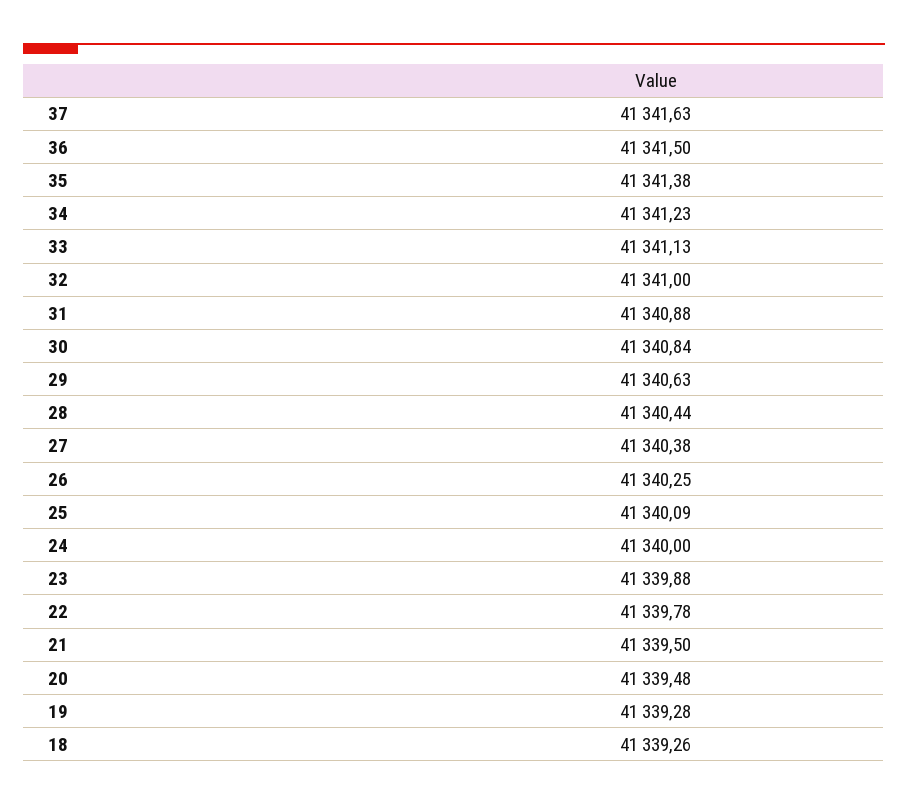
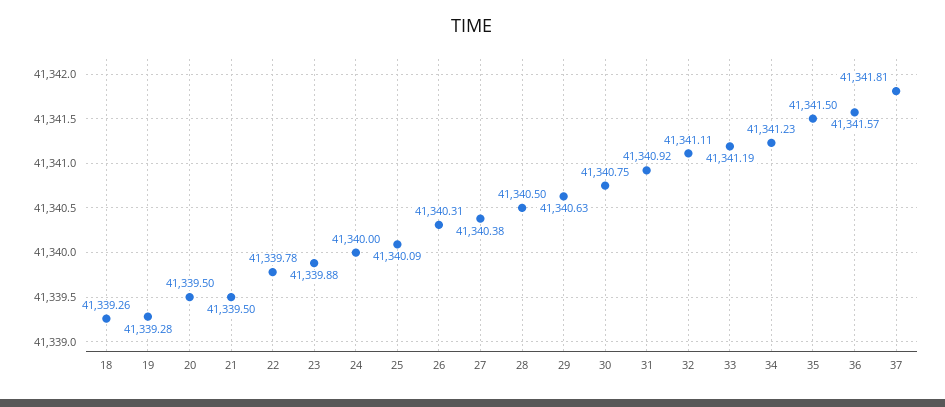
  {
-   "37": 41341.63,
+   "37": 41341.81,
-   "36": 41341.5,
+   "36": 41341.57,
-   "35": 41341.38,
+   "35": 41341.5,
    "34": 41341.23,
-   "33": 41341.13,
+   "33": 41341.19,
-   "32": 41341,
+   "32": 41341.11,
-   "31": 41340.88,
+   "31": 41340.92,
-   "30": 41340.84,
+   "30": 41340.75,
    "29": 41340.63,
-   "28": 41340.44,
+   "28": 41340.5,
    "27": 41340.38,
-   "26": 41340.25,
+   "26": 41340.31,
    "25": 41340.09,
    "24": 41340,
    "23": 41339.88,
    "22": 41339.78,
    "21": 41339.5,
-   "20": 41339.48,
+   "20": 41339.5,
    "19": 41339.28,
    "18": 41339.26
  }

